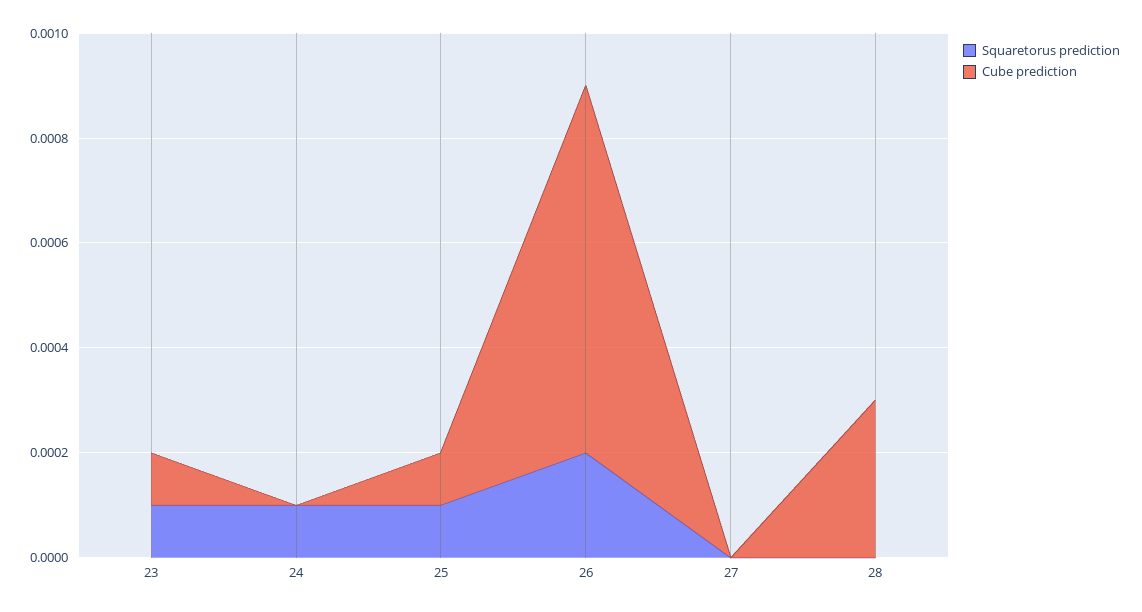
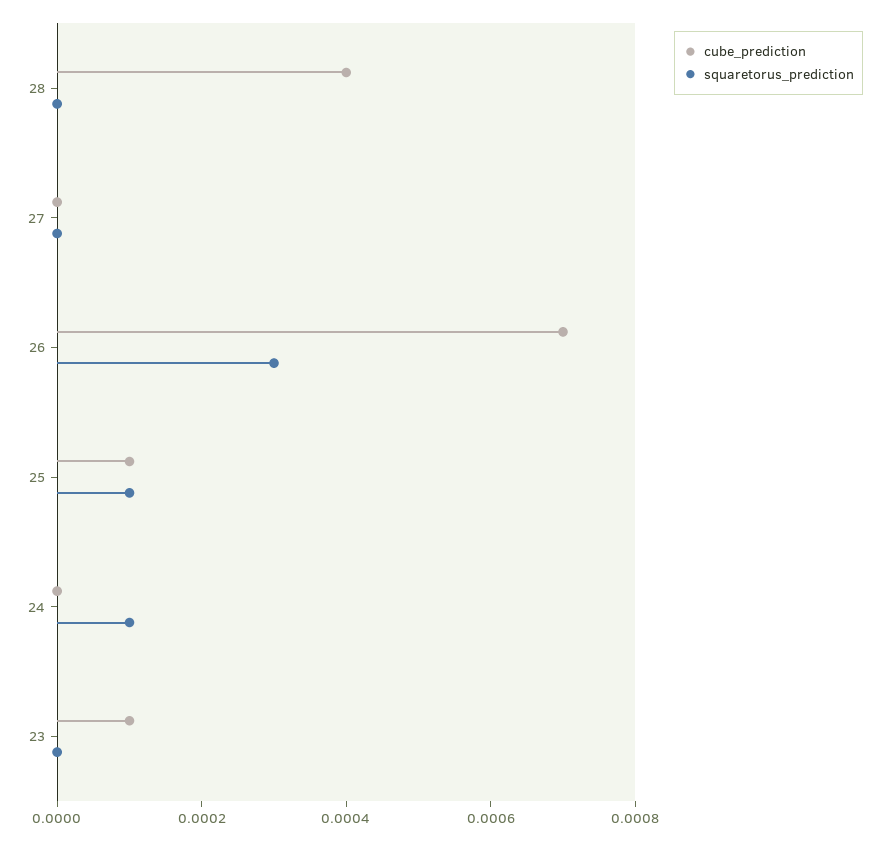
  {
    "Squaretorus prediction": {
-     "23": 0.0001,
+     "23": 0,
      "24": 0.0001,
      "25": 0.0001,
-     "26": 0.0002,
+     "26": 0.0003,
      "27": 0,
      "28": 0
    },
    "Cube prediction": {
      "23": 0.0001,
      "24": 0,
      "25": 0.0001,
      "26": 0.0007,
      "27": 0,
-     "28": 0.0003
+     "28": 0.0004
    }
  }

